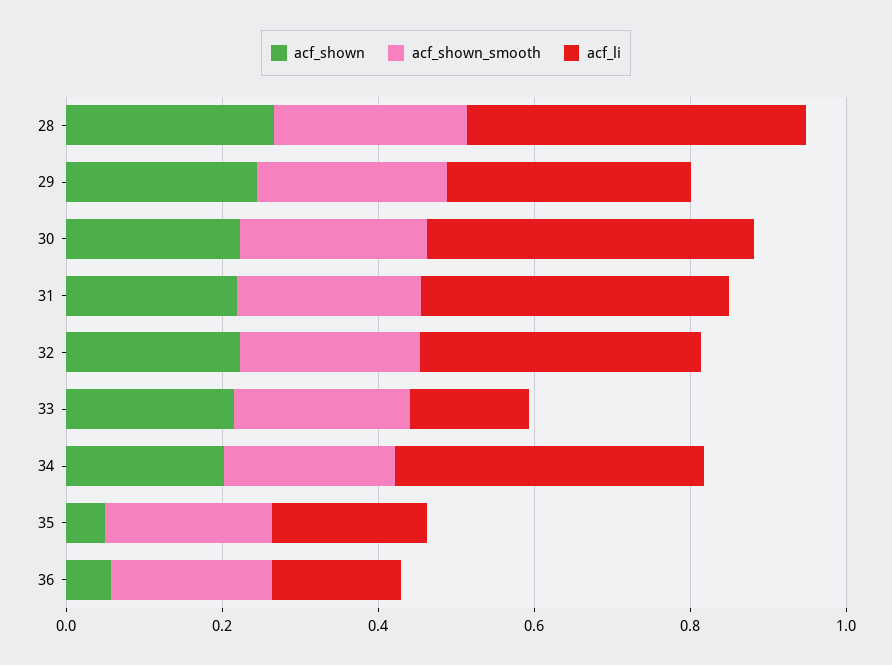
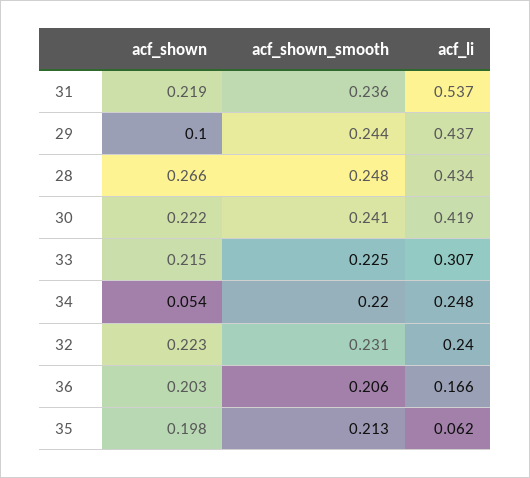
  {
    "acf_shown": {
      "28": 0.266,
-     "29": 0.25,
+     "29": 0.1,
      "30": 0.222,
      "31": 0.219,
      "32": 0.223,
      "33": 0.215,
-     "34": 0.2,
+     "34": 0.054,
-     "35": 0.05,
+     "35": 0.198,
-     "36": 0.05
+     "36": 0.203
    },
    "acf_shown_smooth": {
      "28": 0.248,
      "29": 0.244,
      "30": 0.241,
      "31": 0.236,
      "32": 0.231,
      "33": 0.225,
      "34": 0.22,
      "35": 0.213,
      "36": 0.206
    },
    "acf_li": {
      "28": 0.434,
-     "29": 0.3,
+     "29": 0.437,
      "30": 0.419,
-     "31": 0.4,
+     "31": 0.537,
-     "32": 0.35,
+     "32": 0.24,
-     "33": 0.15,
+     "33": 0.307,
-     "34": 0.4,
+     "34": 0.248,
-     "35": 0.2,
+     "35": 0.062,
      "36": 0.166
    }
  }

